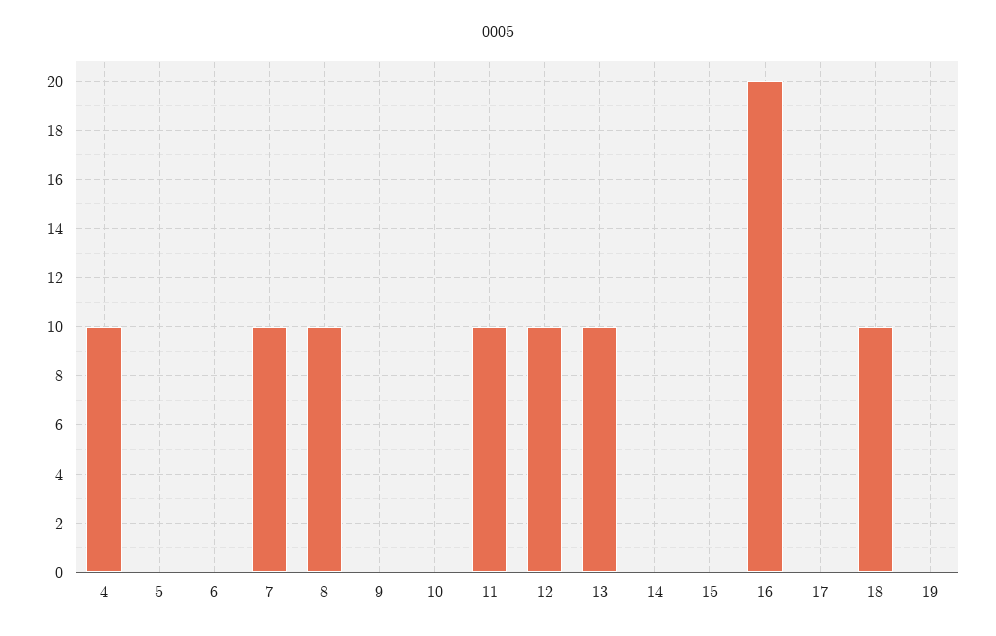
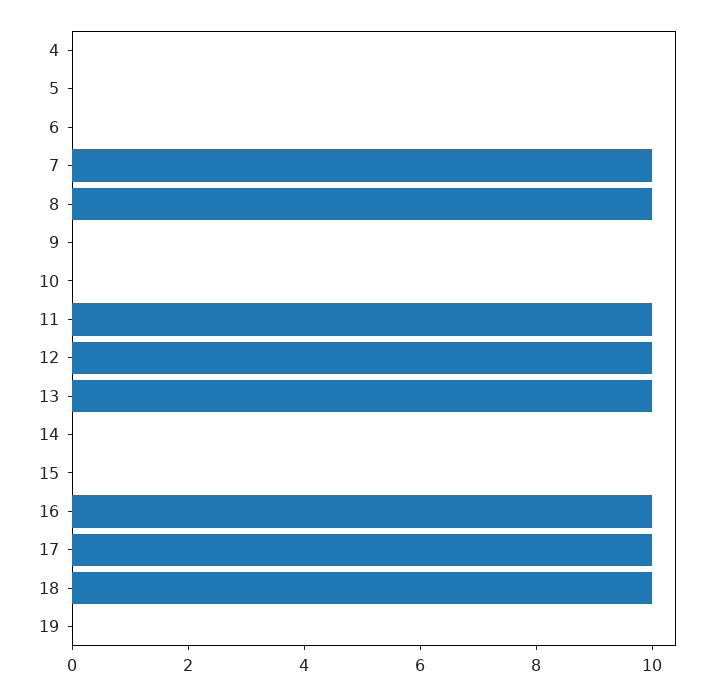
  {
-   "4": 10,
+   "4": 0,
    "5": 0,
    "6": 0,
    "7": 10,
    "8": 10,
    "9": 0,
    "10": 0,
    "11": 10,
    "12": 10,
    "13": 10,
    "14": 0,
    "15": 0,
-   "16": 20,
+   "16": 10,
-   "17": 0,
+   "17": 10,
    "18": 10,
    "19": 0
  }

